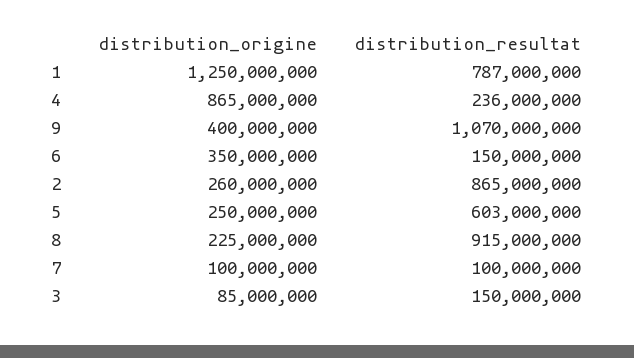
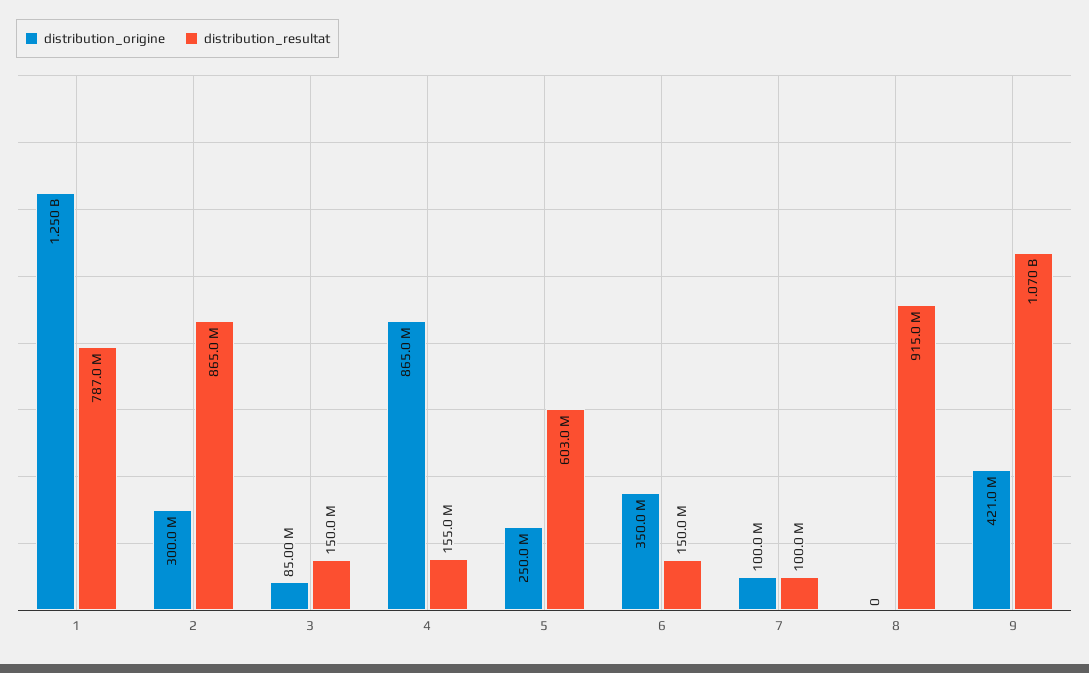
  {
    "distribution_origine": {
      "1": 1250000000,
      "4": 865000000,
-     "9": 400000000,
+     "9": 421000000,
      "6": 350000000,
-     "2": 260000000,
+     "2": 300000000,
      "5": 250000000,
-     "8": 225000000,
+     "8": 0,
      "7": 100000000,
      "3": 85000000
    },
    "distribution_resultat": {
      "1": 787000000,
-     "4": 236000000,
+     "4": 155000000,
      "9": 1070000000,
      "6": 150000000,
      "2": 865000000,
      "5": 603000000,
      "8": 915000000,
      "7": 100000000,
      "3": 150000000
    }
  }

